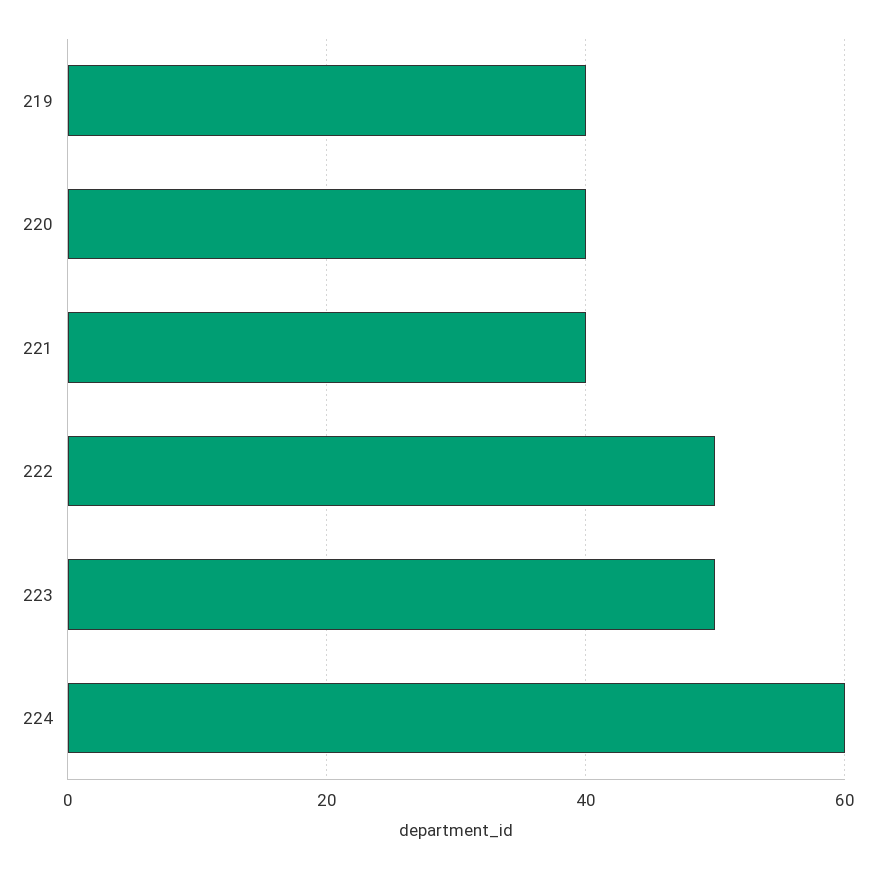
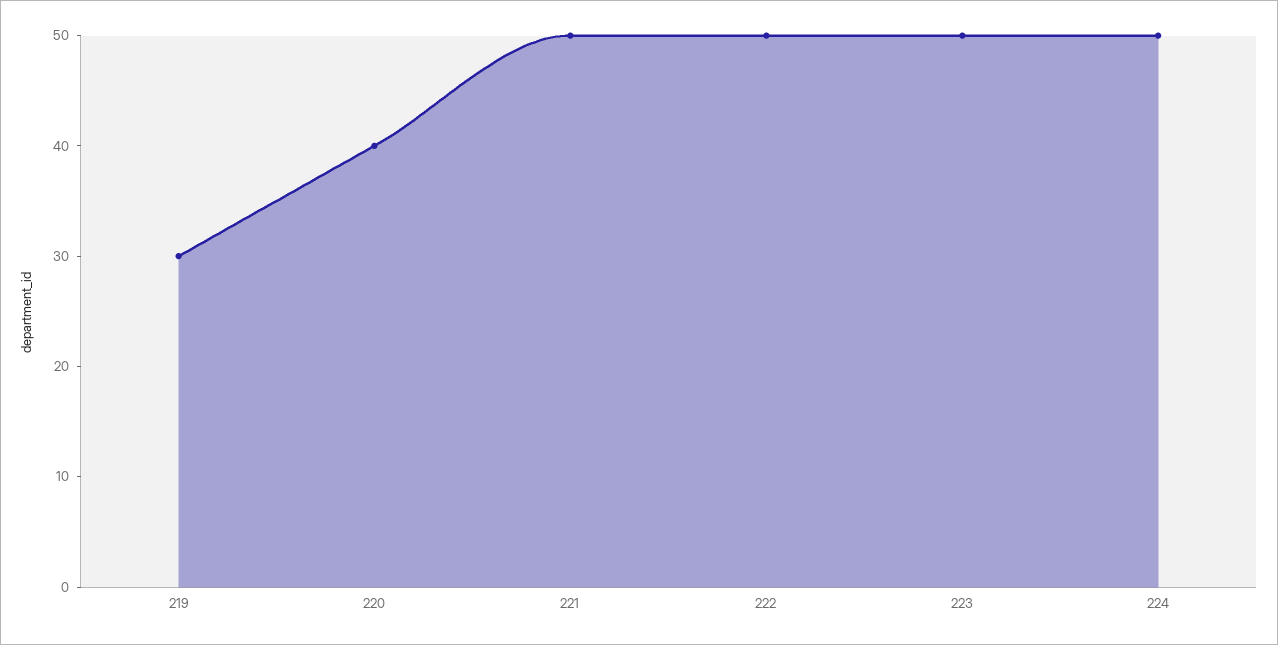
  {
-   "219": 40,
+   "219": 30,
    "220": 40,
-   "221": 40,
+   "221": 50,
    "222": 50,
    "223": 50,
-   "224": 60
+   "224": 50
  }

